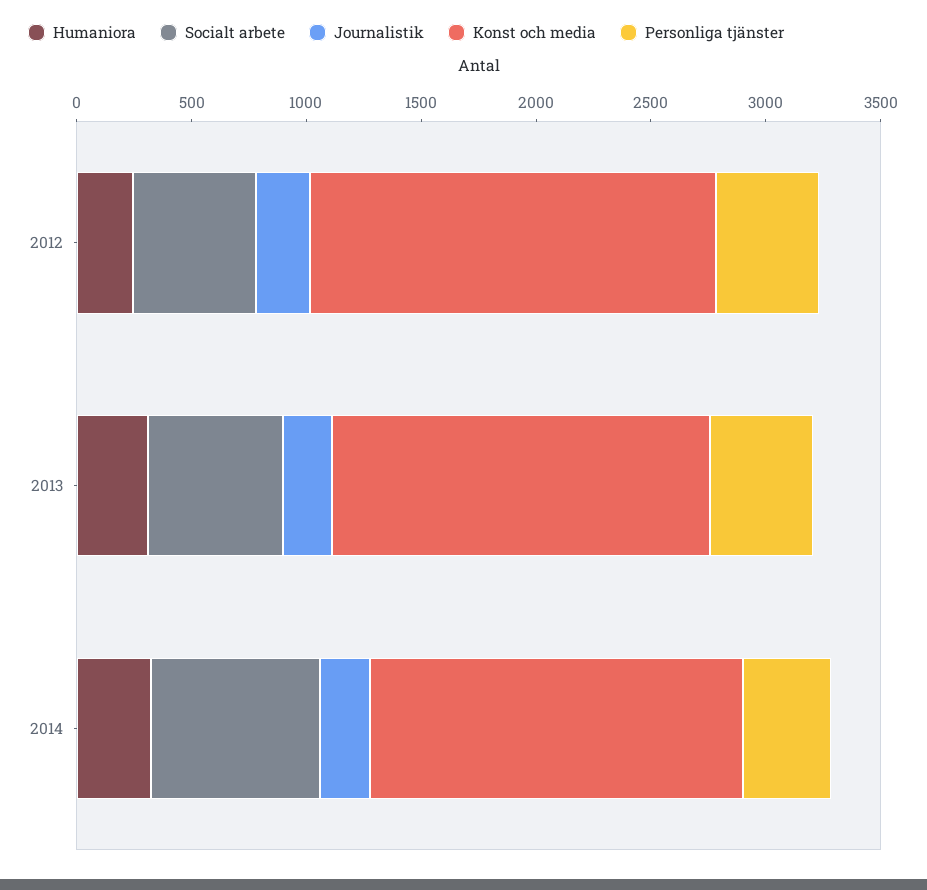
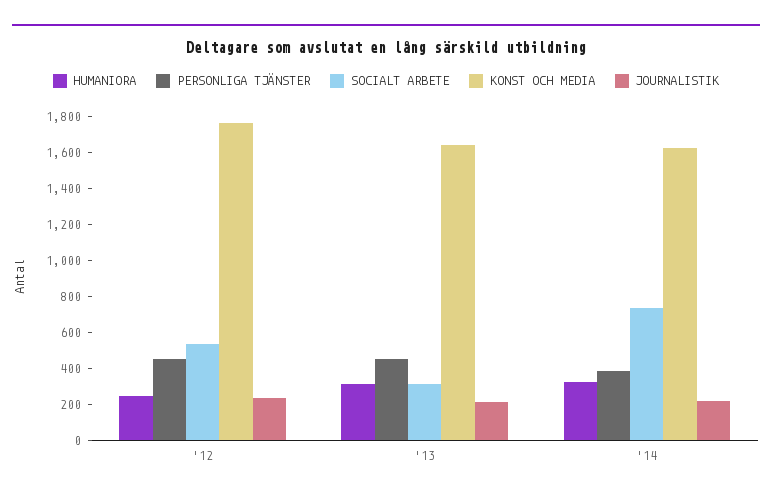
  {
    "Humaniora": {
      "2012": 250,
      "2013": 300,
      "2014": 300
    },
    "Socialt arbete": {
      "2012": 550,
-     "2013": 600,
+     "2013": 300,
      "2014": 750
    },
    "Journalistik": {
      "2012": 250,
      "2013": 200,
      "2014": 200
    },
    "Konst och media": {
      "2012": 1750,
      "2013": 1650,
      "2014": 1650
    },
    "Personliga tjänster": {
      "2012": 450,
      "2013": 450,
      "2014": 400
    }
  }

